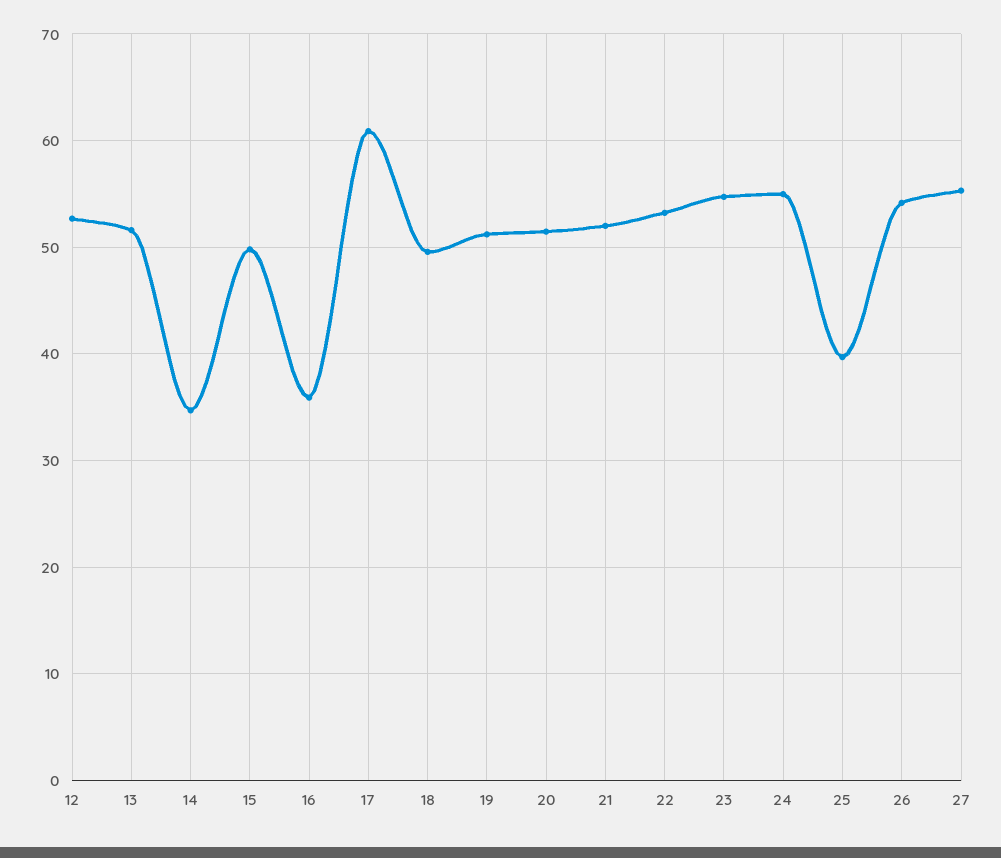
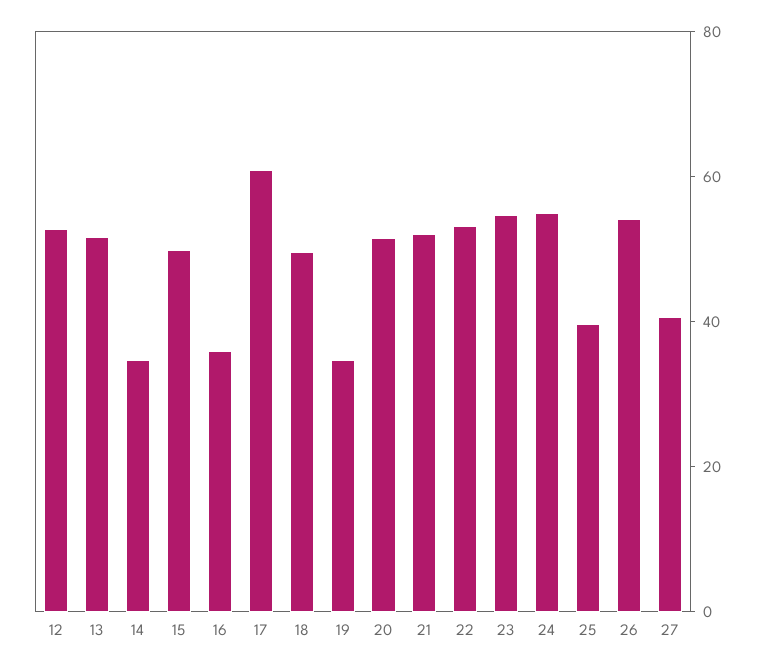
  {
    "12": 53,
    "13": 52,
    "14": 35,
    "15": 50,
    "16": 36,
    "17": 61,
    "18": 50,
-   "19": 51,
+   "19": 35,
    "20": 51,
    "21": 52,
    "22": 53,
    "23": 55,
    "24": 55,
    "25": 40,
    "26": 54,
-   "27": 55
+   "27": 40
  }

